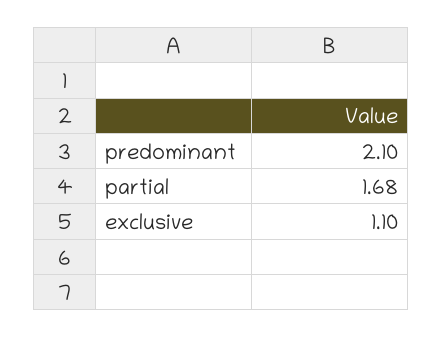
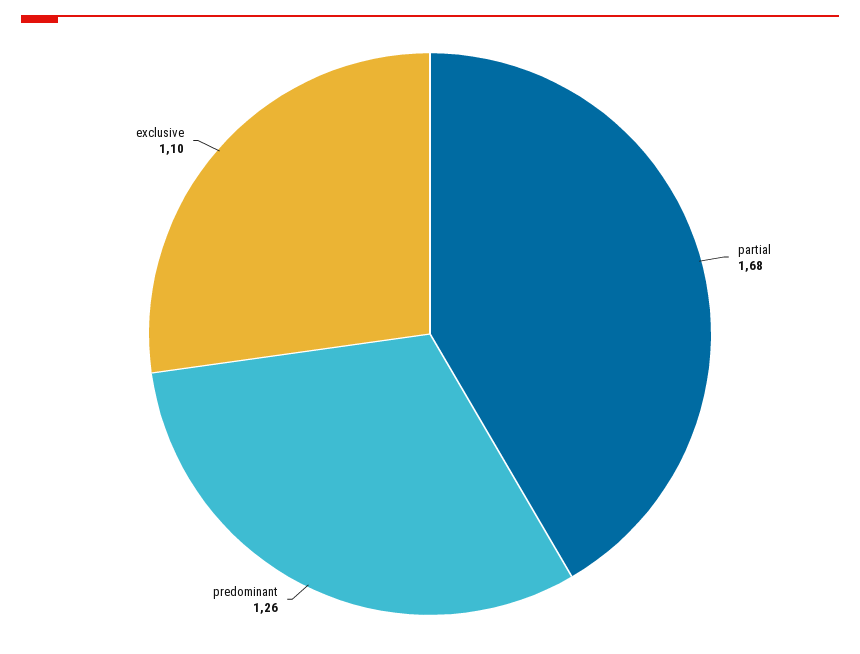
  {
-   "predominant": 2.1,
+   "predominant": 1.26,
    "partial": 1.68,
    "exclusive": 1.1
  }

